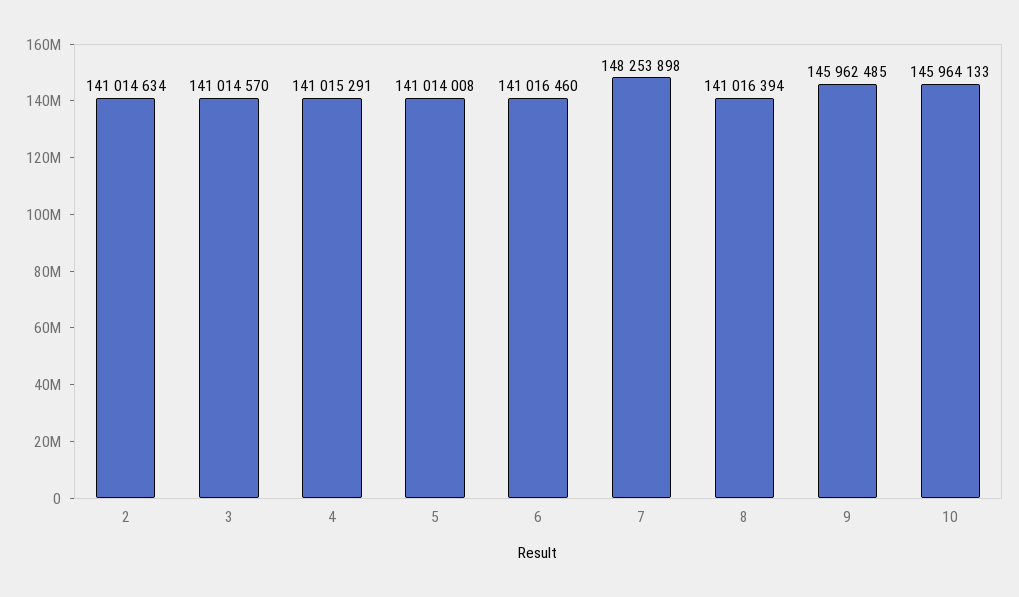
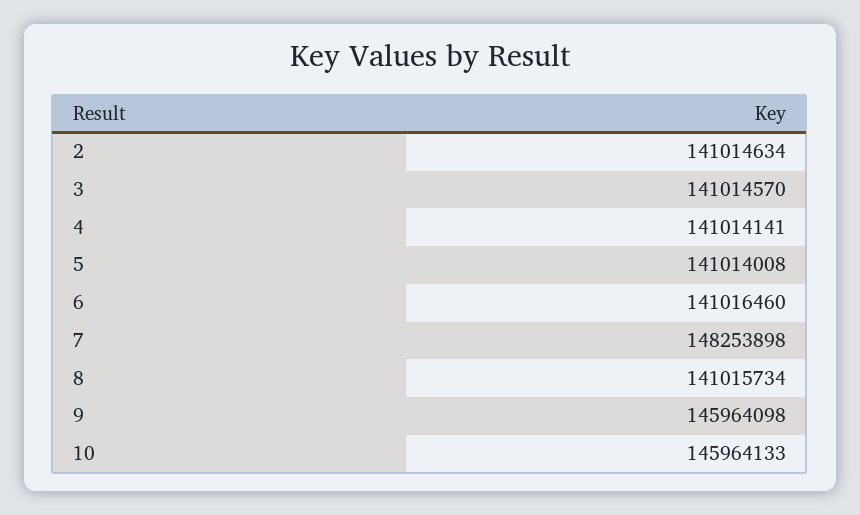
  {
    "2": 141014634,
    "3": 141014570,
-   "4": 141015291,
+   "4": 141014141,
    "5": 141014008,
    "6": 141016460,
    "7": 148253898,
-   "8": 141016394,
+   "8": 141015734,
-   "9": 145962485,
+   "9": 145964098,
    "10": 145964133
  }

